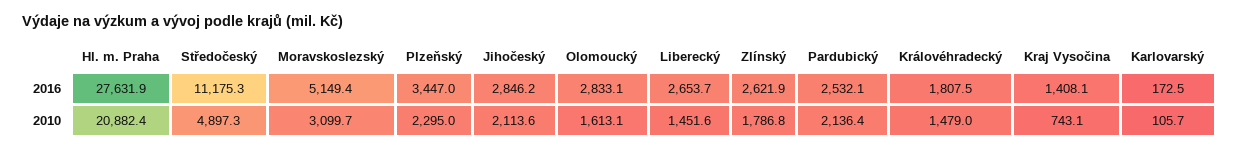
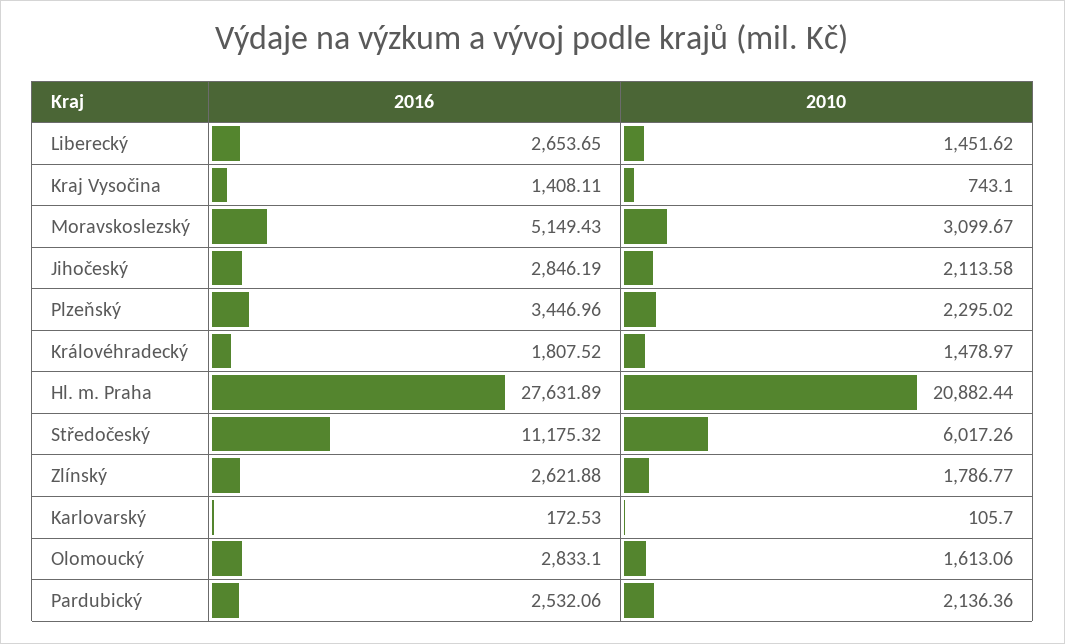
  {
    "Hl. m. Praha": {
      "2016": 27631.89,
      "2010": 20882.44
    },
    "Středočeský": {
      "2016": 11175.32,
-     "2010": 4897.3
+     "2010": 6017.26
    },
    "Moravskoslezský": {
      "2016": 5149.43,
      "2010": 3099.67
    },
    "Plzeňský": {
      "2016": 3446.96,
      "2010": 2295.02
    },
    "Jihočeský": {
      "2016": 2846.19,
      "2010": 2113.58
    },
    "Olomoucký": {
      "2016": 2833.1,
      "2010": 1613.06
    },
    "Liberecký": {
      "2016": 2653.65,
      "2010": 1451.62
    },
    "Zlínský": {
      "2016": 2621.88,
      "2010": 1786.77
    },
    "Pardubický": {
      "2016": 2532.06,
      "2010": 2136.36
    },
    "Královéhradecký": {
      "2016": 1807.52,
      "2010": 1478.97
    },
    "Kraj Vysočina": {
      "2016": 1408.11,
      "2010": 743.1
    },
    "Karlovarský": {
      "2016": 172.53,
      "2010": 105.7
    }
  }

